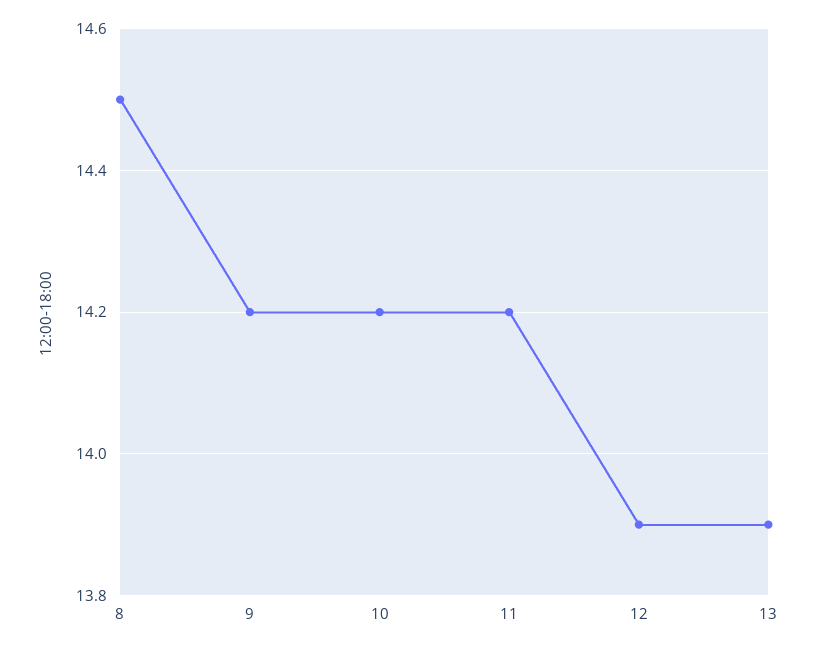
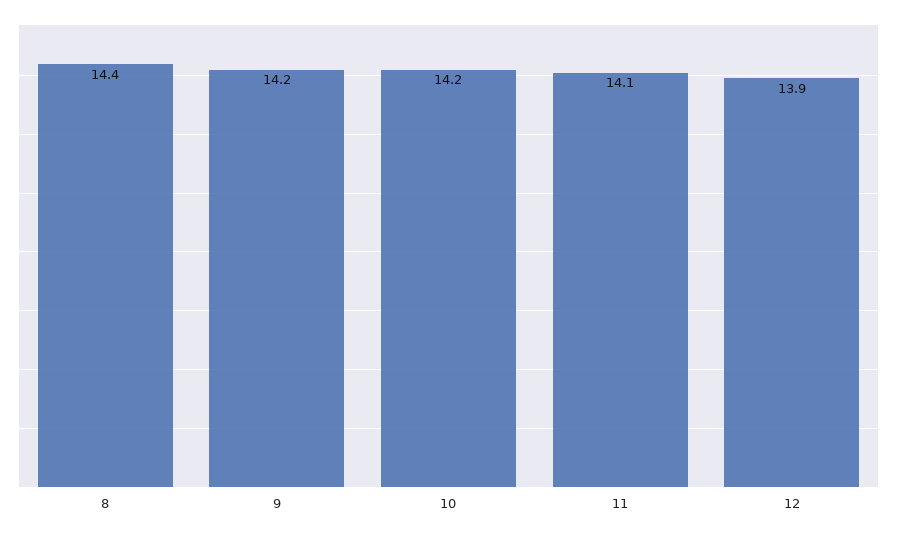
  {
-   "8": 14.5,
+   "8": 14.4,
    "9": 14.2,
    "10": 14.2,
-   "11": 14.2,
+   "11": 14.1,
-   "12": 13.9,
+   "12": 13.9
-   "13": 13.9
  }

